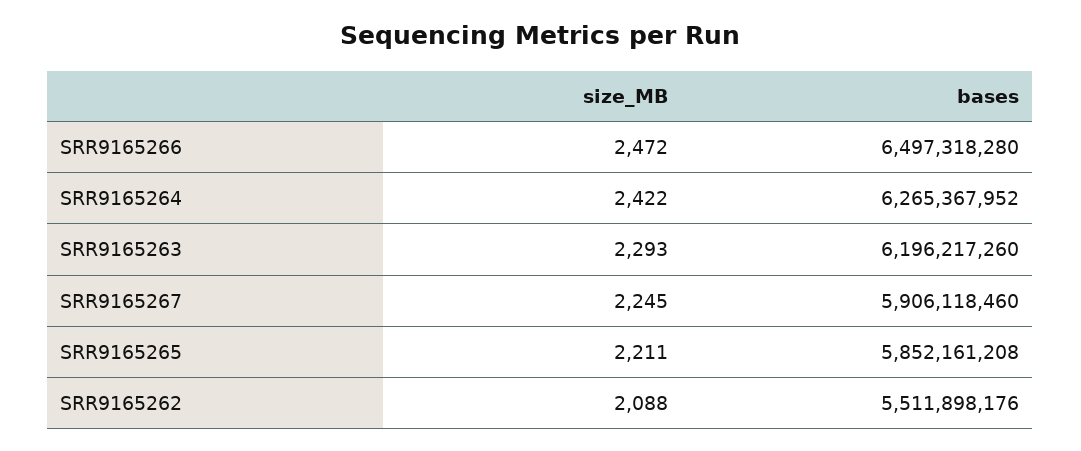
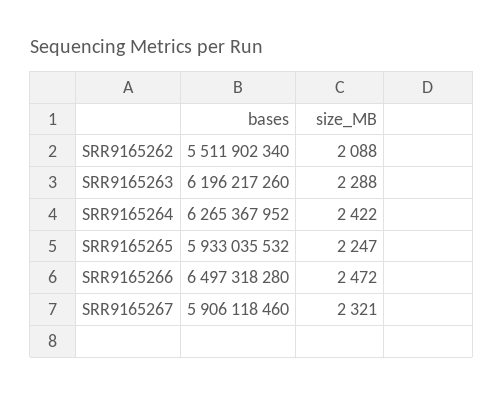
  {
    "size_MB": {
      "SRR9165266": 2472,
      "SRR9165264": 2422,
-     "SRR9165263": 2293,
+     "SRR9165263": 2288,
-     "SRR9165267": 2245,
+     "SRR9165267": 2321,
-     "SRR9165265": 2211,
+     "SRR9165265": 2247,
      "SRR9165262": 2088
    },
    "bases": {
      "SRR9165266": 6497318280,
      "SRR9165264": 6265367952,
      "SRR9165263": 6196217260,
      "SRR9165267": 5906118460,
-     "SRR9165265": 5852161208,
+     "SRR9165265": 5933035532,
-     "SRR9165262": 5511898176
+     "SRR9165262": 5511902340
    }
  }

